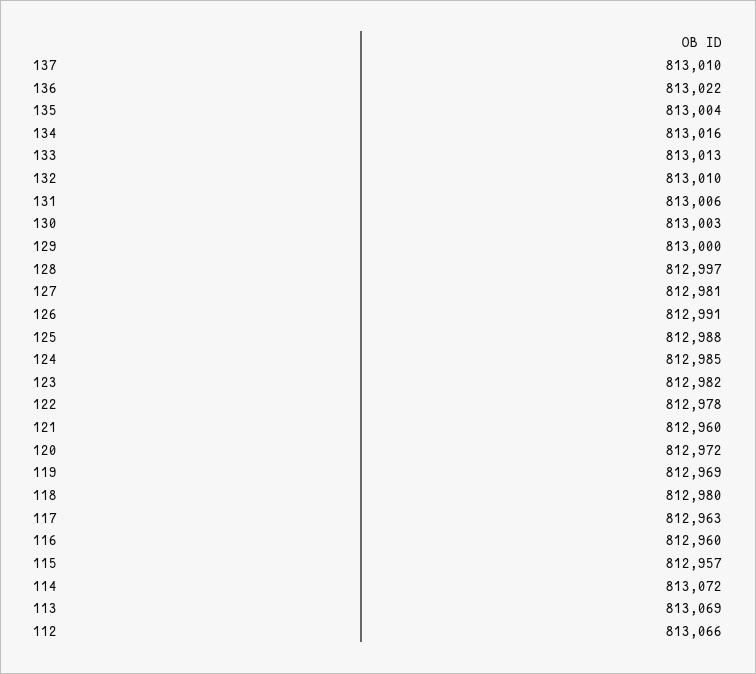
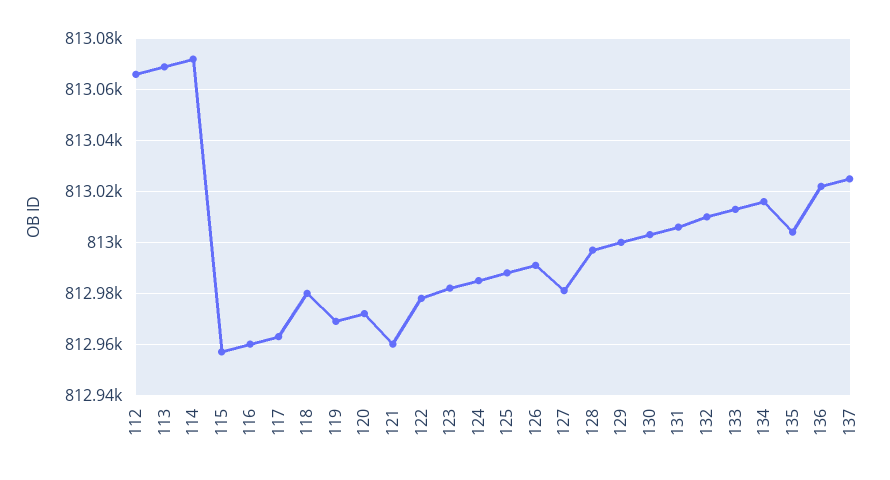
  {
-   "137": 813010,
+   "137": 813025,
    "136": 813022,
    "135": 813004,
    "134": 813016,
    "133": 813013,
    "132": 813010,
    "131": 813006,
    "130": 813003,
    "129": 813000,
    "128": 812997,
    "127": 812981,
    "126": 812991,
    "125": 812988,
    "124": 812985,
    "123": 812982,
    "122": 812978,
    "121": 812960,
    "120": 812972,
    "119": 812969,
    "118": 812980,
    "117": 812963,
    "116": 812960,
    "115": 812957,
    "114": 813072,
    "113": 813069,
    "112": 813066
  }

